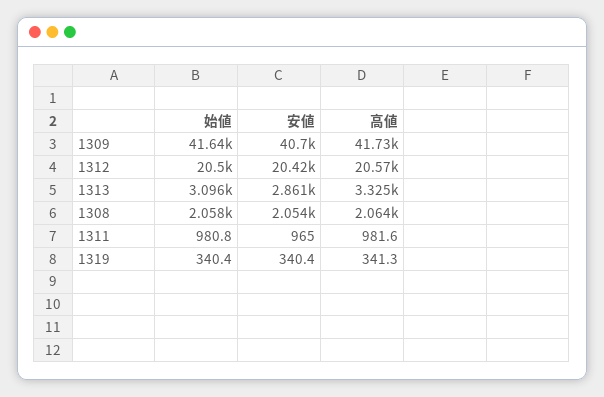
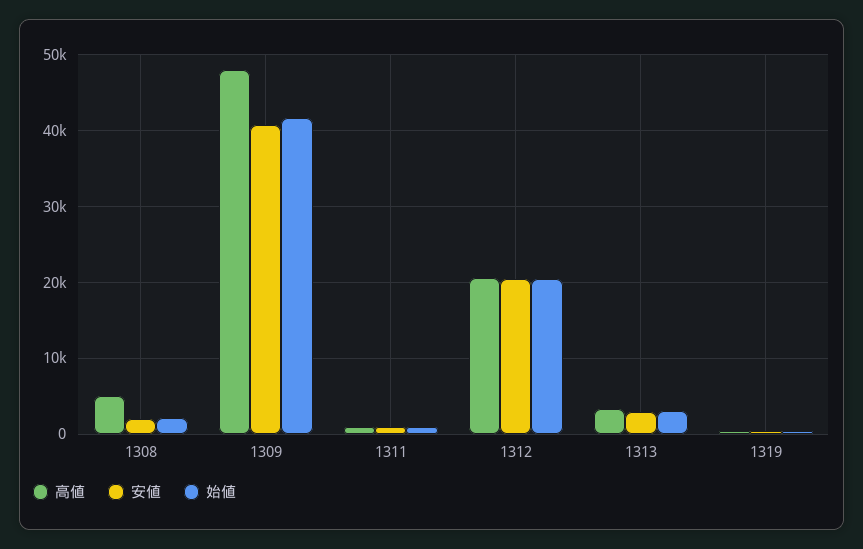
  {
    "始値": {
      "1309": 41640,
      "1312": 20500,
      "1313": 3096,
      "1308": 2058,
      "1311": 980.8,
      "1319": 340.4
    },
    "安値": {
      "1309": 40700,
      "1312": 20420,
      "1313": 2861,
      "1308": 2054,
      "1311": 965,
      "1319": 340.4
    },
    "高値": {
-     "1309": 41730,
+     "1309": 48000,
      "1312": 20570,
      "1313": 3325,
-     "1308": 2064,
+     "1308": 5000,
      "1311": 981.6,
      "1319": 341.3
    }
  }

